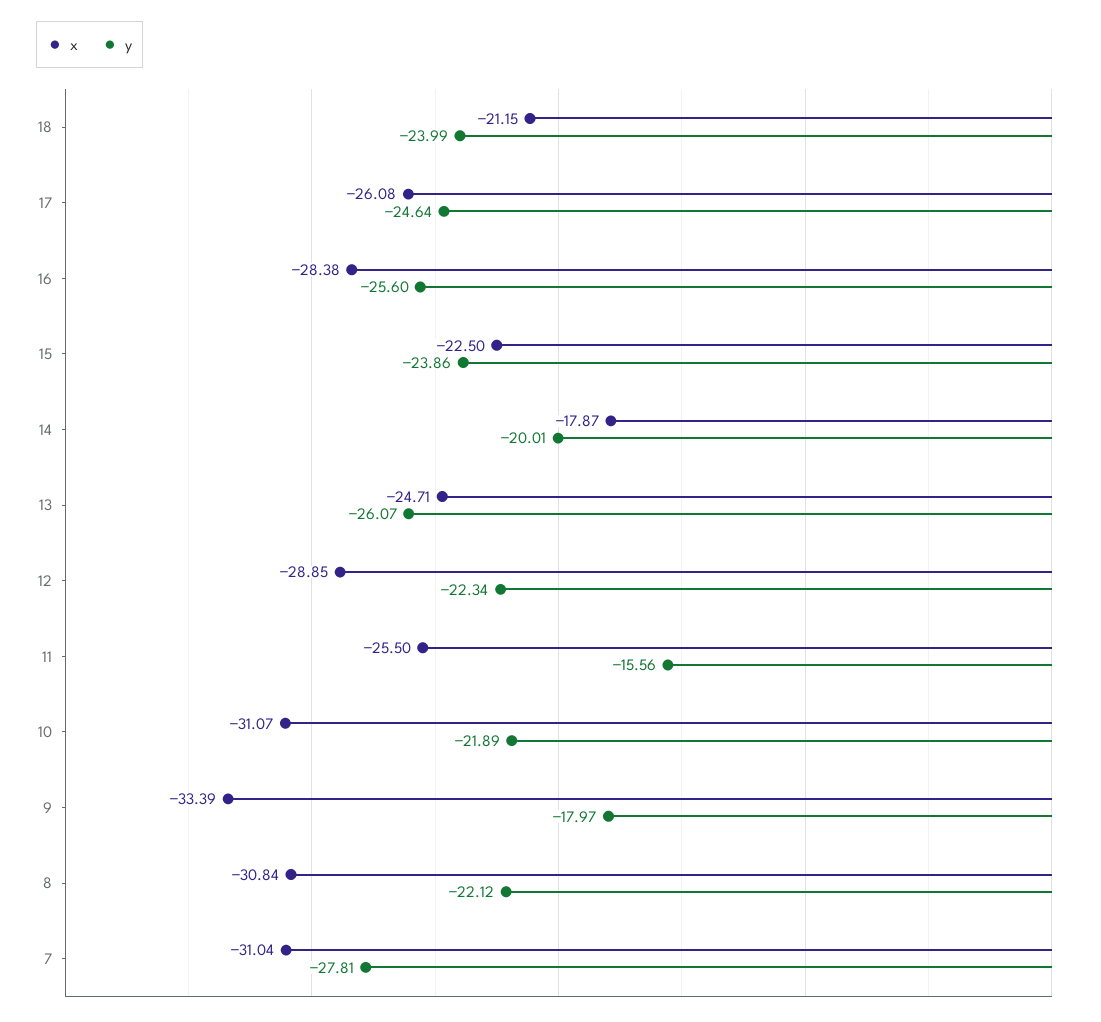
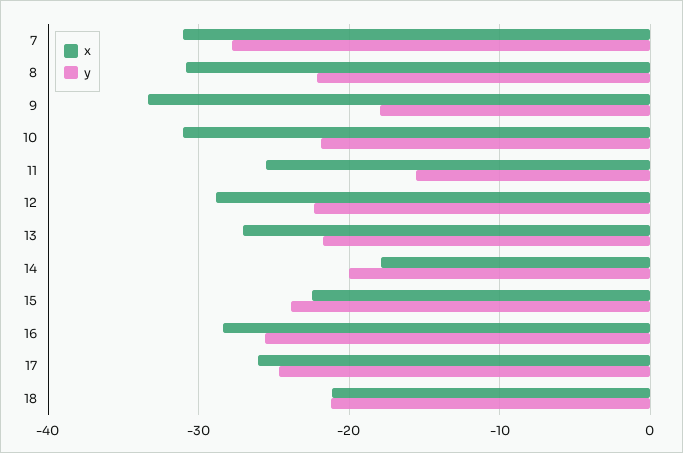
  {
    "x": {
      "18": -21.15,
      "17": -26.08,
      "16": -28.38,
      "15": -22.5,
      "14": -17.87,
-     "13": -24.71,
+     "13": -27,
      "12": -28.85,
      "11": -25.5,
      "10": -31.07,
      "9": -33.39,
      "8": -30.84,
      "7": -31.04
    },
    "y": {
-     "18": -23.99,
+     "18": -21,
      "17": -24.64,
      "16": -25.6,
      "15": -23.86,
      "14": -20.01,
-     "13": -26.07,
+     "13": -22,
      "12": -22.34,
      "11": -15.56,
      "10": -21.89,
      "9": -17.97,
      "8": -22.12,
      "7": -27.81
    }
  }

